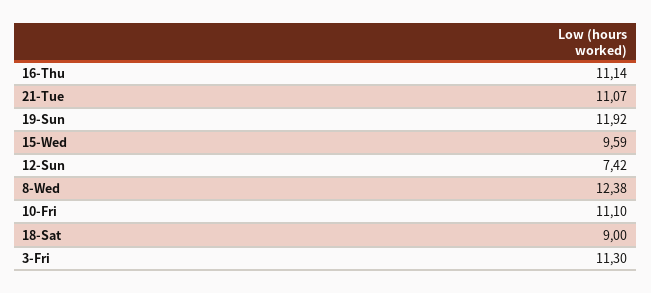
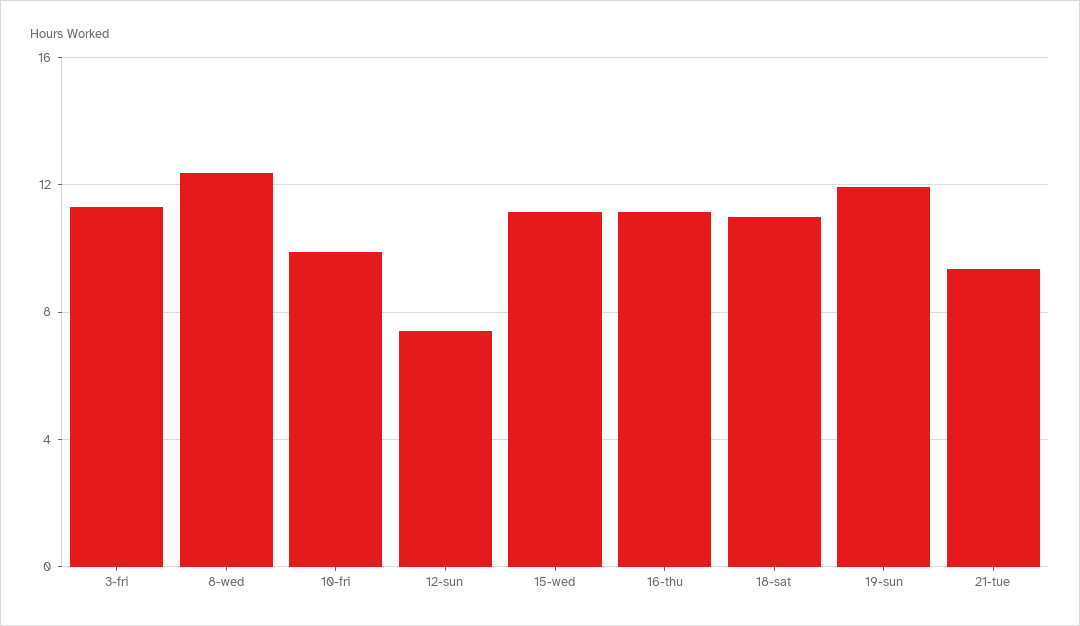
  {
    "16-Thu": 11.14,
-   "21-Tue": 11.07,
+   "21-Tue": 9.5,
    "19-Sun": 11.92,
-   "15-Wed": 9.59,
+   "15-Wed": 11,
    "12-Sun": 7.42,
    "8-Wed": 12.38,
-   "10-Fri": 11.1,
+   "10-Fri": 10,
-   "18-Sat": 9,
+   "18-Sat": 11,
    "3-Fri": 11.3
  }

